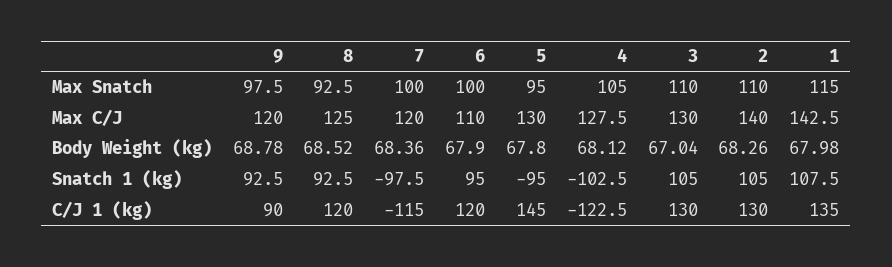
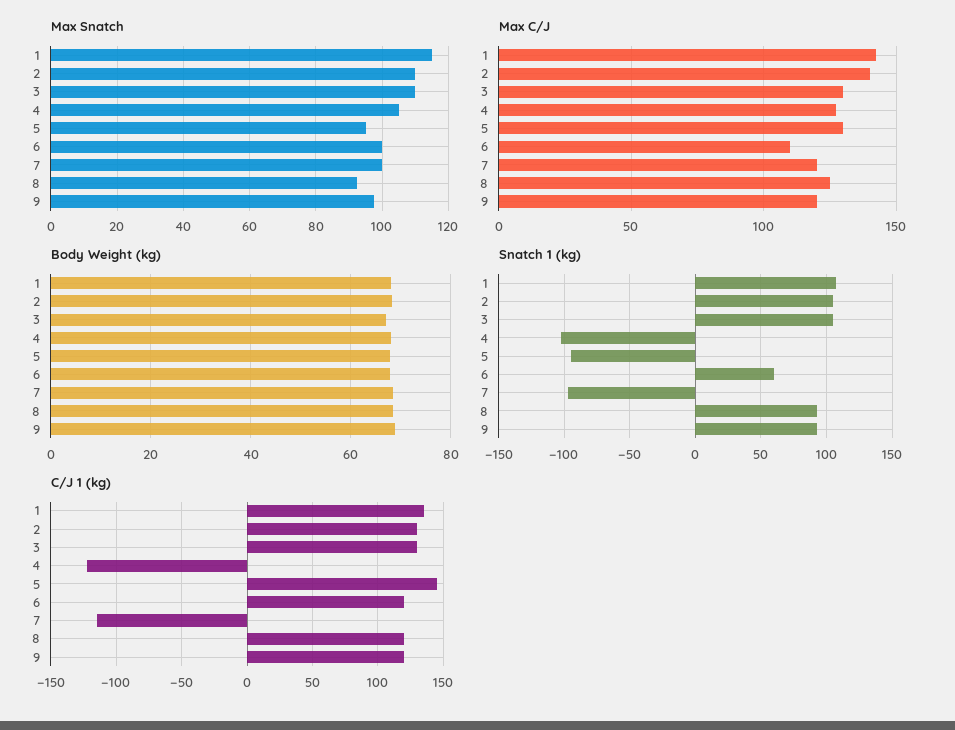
  {
    "Max Snatch": {
      "9": 97.5,
      "8": 92.5,
      "7": 100,
      "6": 100,
      "5": 95,
      "4": 105,
      "3": 110,
      "2": 110,
      "1": 115
    },
    "Max C/J": {
      "9": 120,
      "8": 125,
      "7": 120,
      "6": 110,
      "5": 130,
      "4": 127.5,
      "3": 130,
      "2": 140,
      "1": 142.5
    },
    "Body Weight (kg)": {
      "9": 68.78,
      "8": 68.52,
      "7": 68.36,
      "6": 67.9,
      "5": 67.8,
      "4": 68.12,
      "3": 67.04,
      "2": 68.26,
      "1": 67.98
    },
    "Snatch 1 (kg)": {
      "9": 92.5,
      "8": 92.5,
      "7": -97.5,
-     "6": 95,
+     "6": 60,
      "5": -95,
      "4": -102.5,
      "3": 105,
      "2": 105,
      "1": 107.5
    },
    "C/J 1 (kg)": {
-     "9": 90,
+     "9": 120,
      "8": 120,
      "7": -115,
      "6": 120,
      "5": 145,
      "4": -122.5,
      "3": 130,
      "2": 130,
      "1": 135
    }
  }

